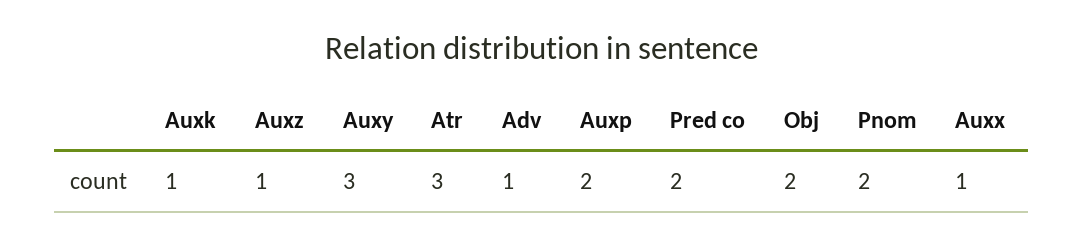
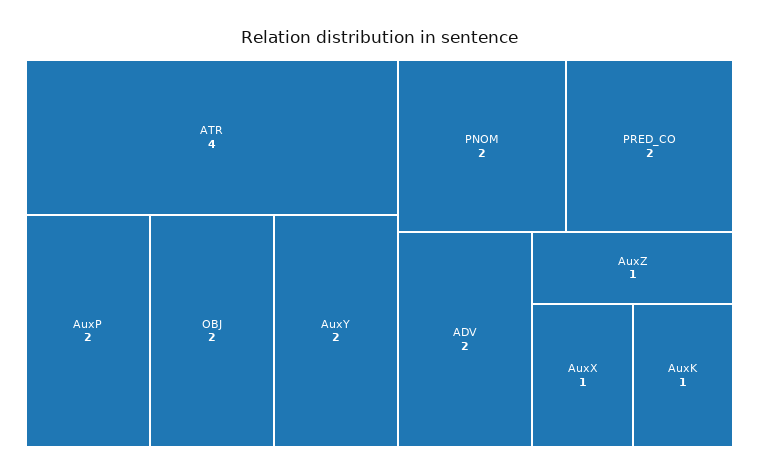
  {
    "Auxk": 1,
    "Auxz": 1,
-   "Auxy": 3,
+   "Auxy": 2,
-   "Atr": 3,
+   "Atr": 4,
-   "Adv": 1,
+   "Adv": 2,
    "Auxp": 2,
    "Pred co": 2,
    "Obj": 2,
    "Pnom": 2,
    "Auxx": 1
  }

